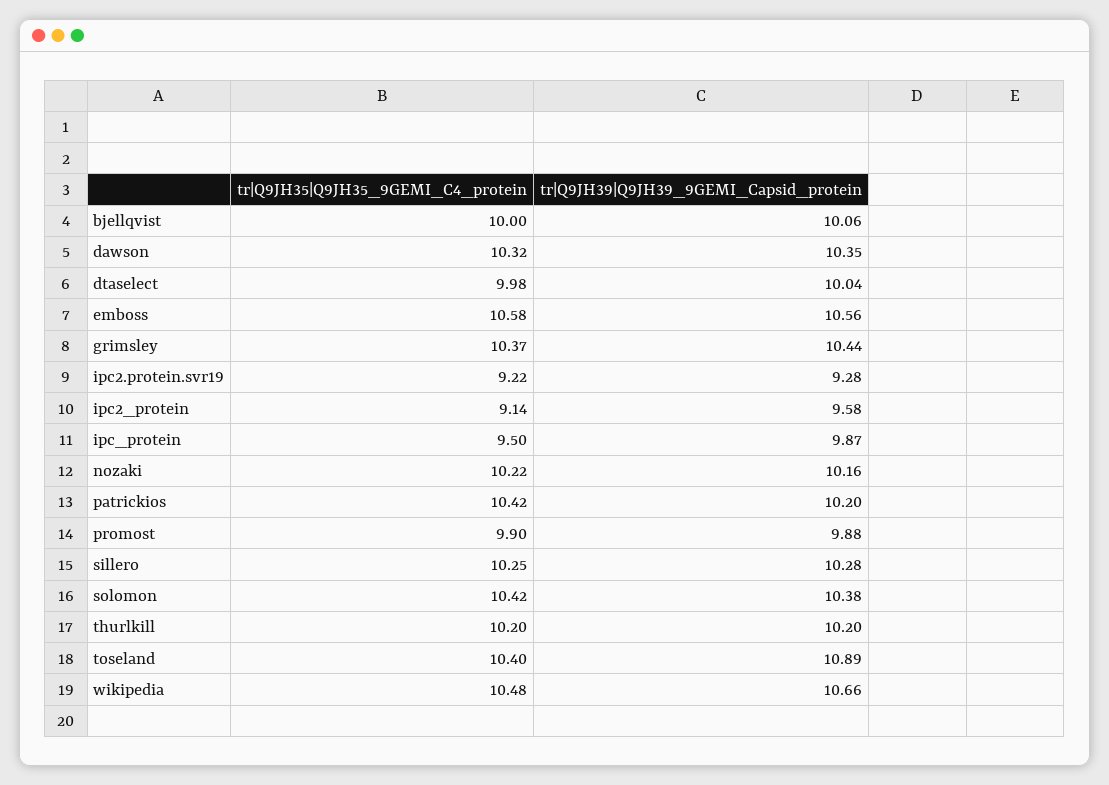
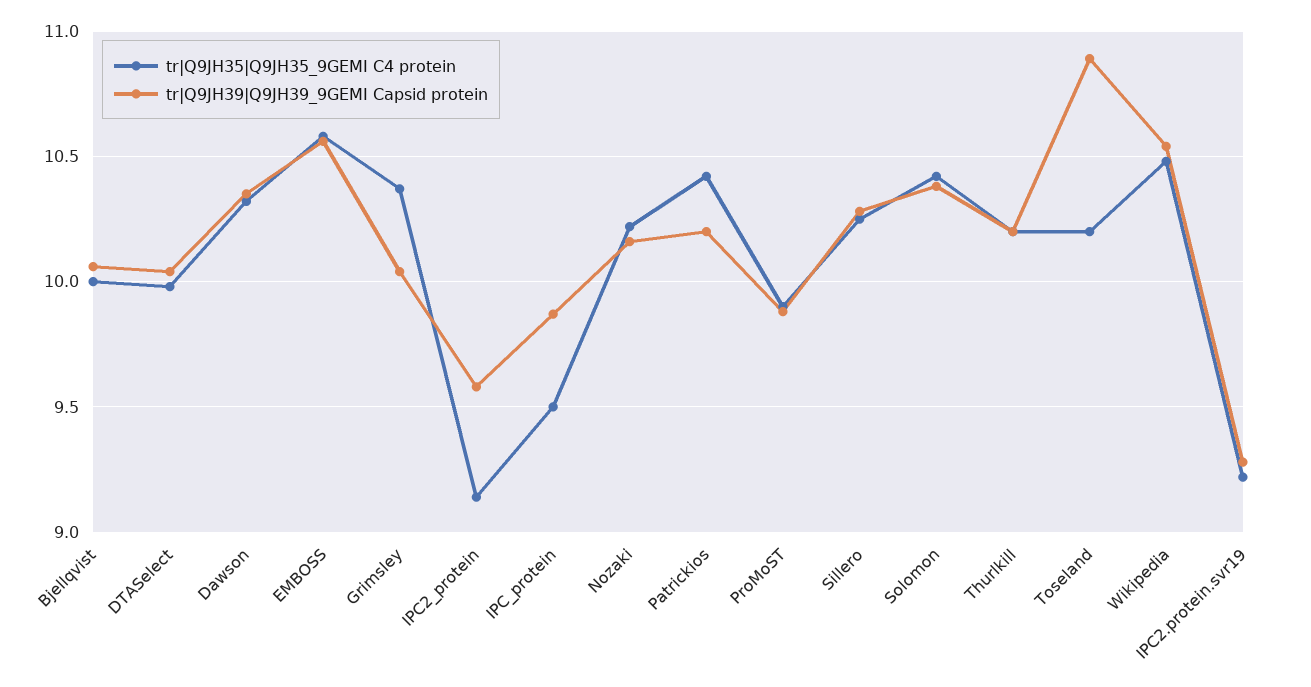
  {
    "tr|Q9JH35|Q9JH35_9GEMI_C4_protein": {
      "bjellqvist": 10,
      "dawson": 10.32,
      "dtaselect": 9.98,
      "emboss": 10.58,
      "grimsley": 10.37,
      "ipc2.protein.svr19": 9.22,
      "ipc2_protein": 9.14,
      "ipc_protein": 9.5,
      "nozaki": 10.22,
      "patrickios": 10.42,
      "promost": 9.9,
      "sillero": 10.25,
      "solomon": 10.42,
      "thurlkill": 10.2,
-     "toseland": 10.4,
+     "toseland": 10.2,
      "wikipedia": 10.48
    },
    "tr|Q9JH39|Q9JH39_9GEMI_Capsid_protein": {
      "bjellqvist": 10.06,
      "dawson": 10.35,
      "dtaselect": 10.04,
      "emboss": 10.56,
-     "grimsley": 10.44,
+     "grimsley": 10.05,
      "ipc2.protein.svr19": 9.28,
      "ipc2_protein": 9.58,
      "ipc_protein": 9.87,
      "nozaki": 10.16,
      "patrickios": 10.2,
      "promost": 9.88,
      "sillero": 10.28,
      "solomon": 10.38,
      "thurlkill": 10.2,
      "toseland": 10.89,
-     "wikipedia": 10.66
+     "wikipedia": 10.55
    }
  }

